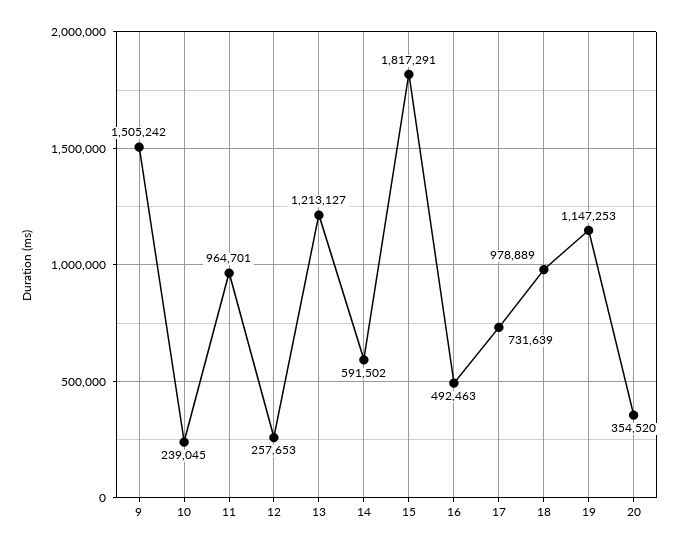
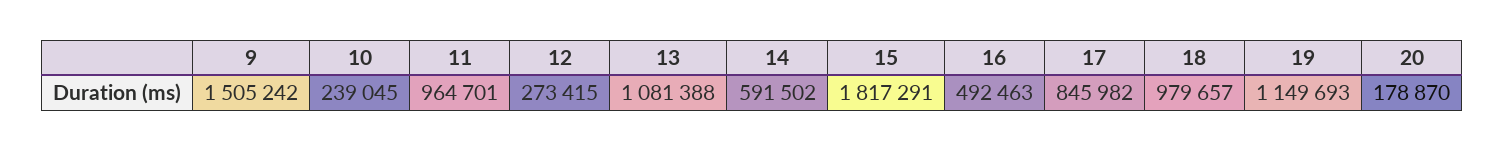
  {
    "9": 1505242,
    "10": 239045,
    "11": 964701,
-   "12": 257653,
+   "12": 273415,
-   "13": 1213127,
+   "13": 1081388,
    "14": 591502,
    "15": 1817291,
    "16": 492463,
-   "17": 731639,
+   "17": 845982,
-   "18": 978889,
+   "18": 979657,
-   "19": 1147253,
+   "19": 1149693,
-   "20": 354520
+   "20": 178870
  }

